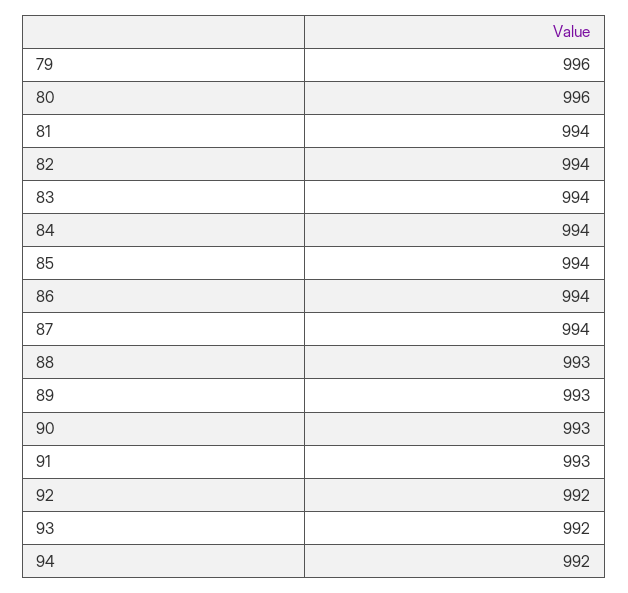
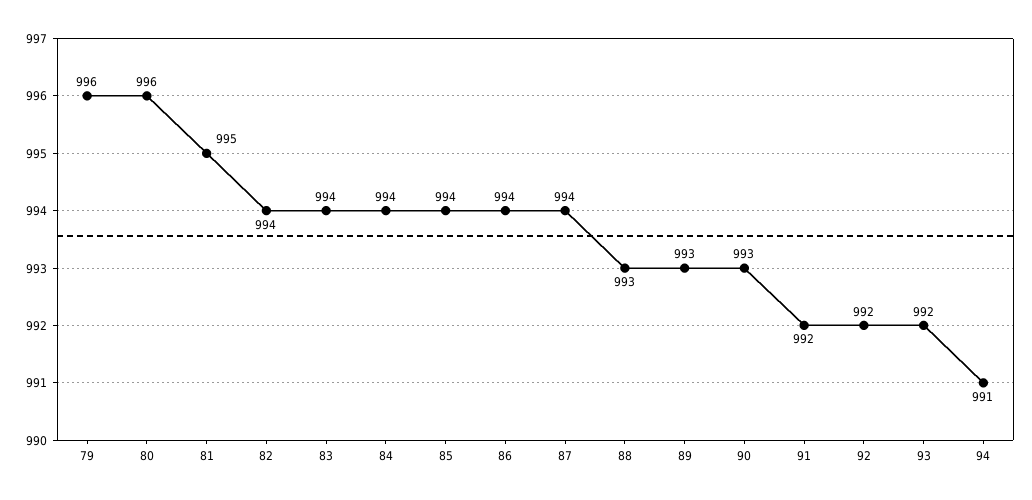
  {
    "79": 996,
    "80": 996,
-   "81": 994,
+   "81": 995,
    "82": 994,
    "83": 994,
    "84": 994,
    "85": 994,
    "86": 994,
    "87": 994,
    "88": 993,
    "89": 993,
    "90": 993,
-   "91": 993,
+   "91": 992,
    "92": 992,
    "93": 992,
-   "94": 992
+   "94": 991
  }

